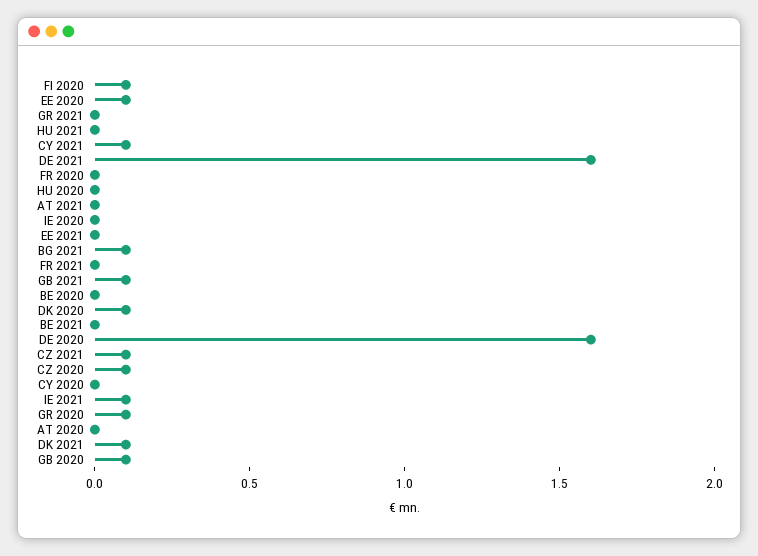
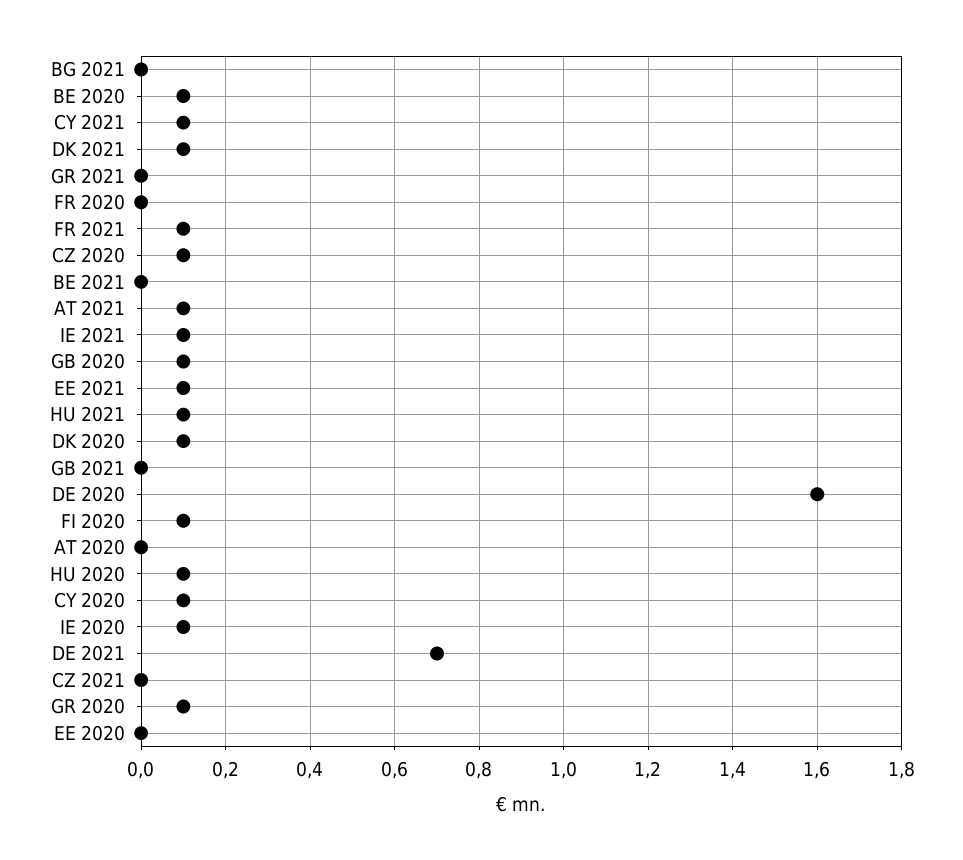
  {
    "FI 2020": 0.1,
-   "EE 2020": 0.1,
+   "EE 2020": 0,
    "GR 2021": 0,
-   "HU 2021": 0,
+   "HU 2021": 0.1,
    "CY 2021": 0.1,
-   "DE 2021": 1.6,
+   "DE 2021": 0.7,
    "FR 2020": 0,
-   "HU 2020": 0,
+   "HU 2020": 0.1,
-   "AT 2021": 0,
+   "AT 2021": 0.1,
-   "IE 2020": 0,
+   "IE 2020": 0.1,
-   "EE 2021": 0,
+   "EE 2021": 0.1,
-   "BG 2021": 0.1,
+   "BG 2021": 0,
-   "FR 2021": 0,
+   "FR 2021": 0.1,
-   "GB 2021": 0.1,
+   "GB 2021": 0,
-   "BE 2020": 0,
+   "BE 2020": 0.1,
    "DK 2020": 0.1,
    "BE 2021": 0,
    "DE 2020": 1.6,
-   "CZ 2021": 0.1,
+   "CZ 2021": 0,
    "CZ 2020": 0.1,
-   "CY 2020": 0,
+   "CY 2020": 0.1,
    "IE 2021": 0.1,
    "GR 2020": 0.1,
    "AT 2020": 0,
    "DK 2021": 0.1,
    "GB 2020": 0.1
  }

